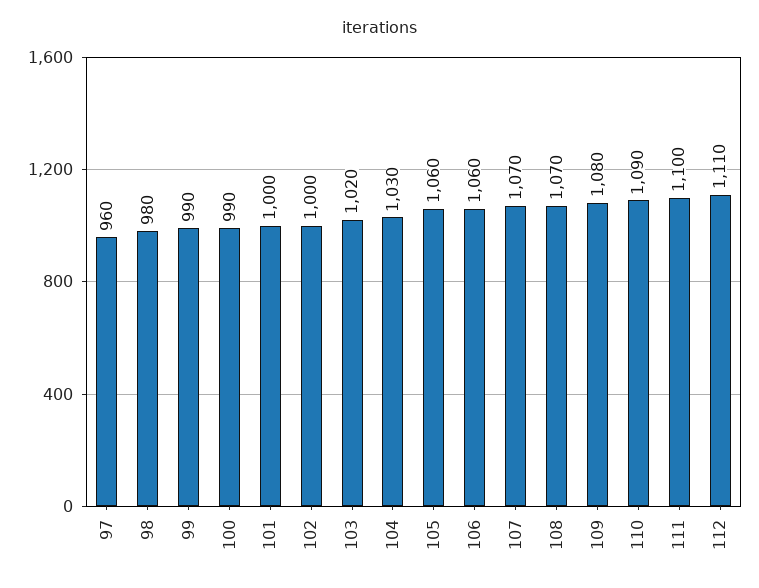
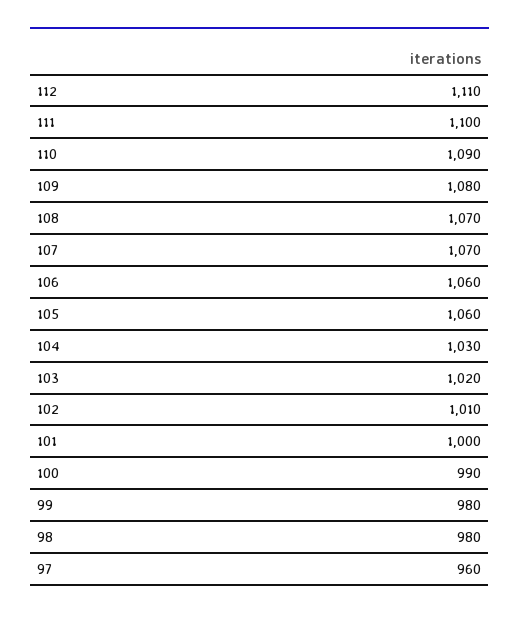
  {
    "97": 960,
    "98": 980,
-   "99": 990,
+   "99": 980,
    "100": 990,
    "101": 1000,
-   "102": 1000,
+   "102": 1010,
    "103": 1020,
    "104": 1030,
    "105": 1060,
    "106": 1060,
    "107": 1070,
    "108": 1070,
    "109": 1080,
    "110": 1090,
    "111": 1100,
    "112": 1110
  }

